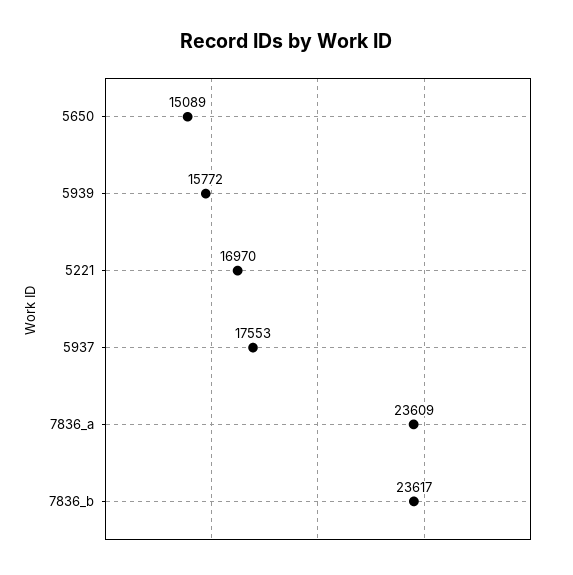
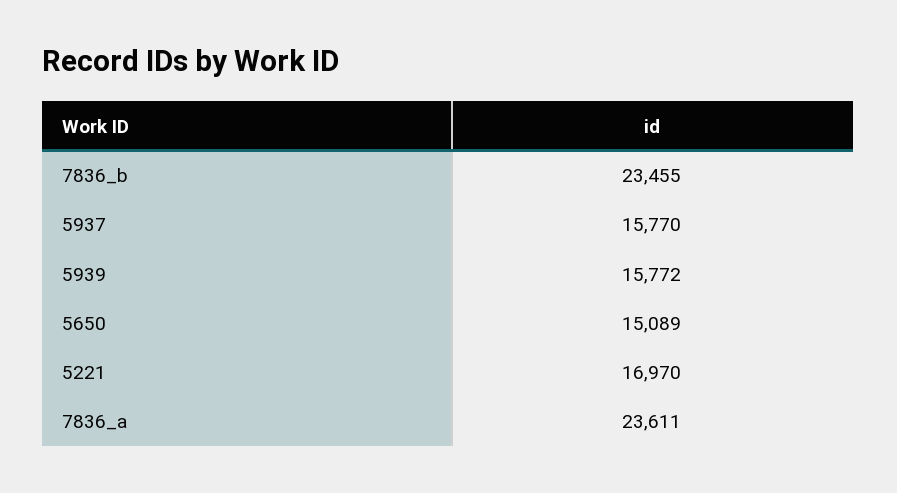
  {
    "5650": 15089,
    "5939": 15772,
    "5221": 16970,
-   "5937": 17553,
+   "5937": 15770,
-   "7836_a": 23609,
+   "7836_a": 23611,
-   "7836_b": 23617
+   "7836_b": 23455
  }

